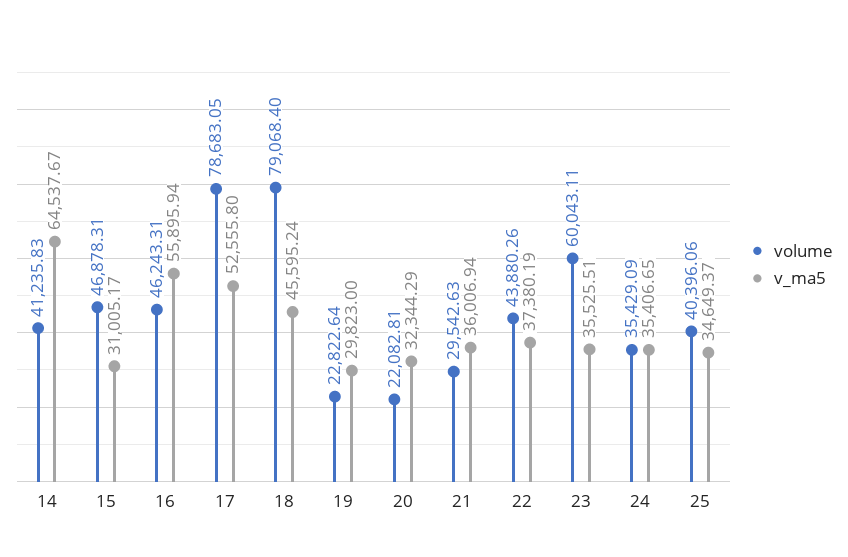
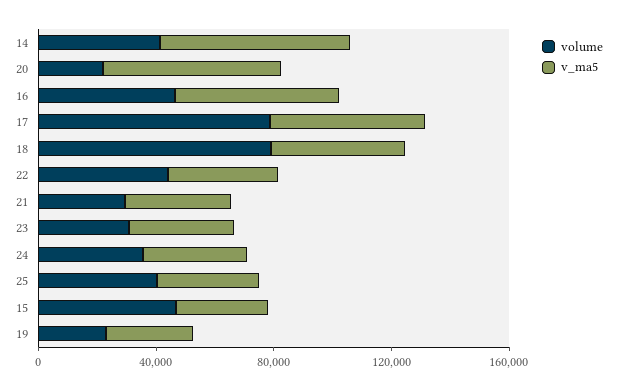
  {
    "volume": {
      "14": 41235.83,
      "15": 46878.31,
      "16": 46243.31,
      "17": 78683.05,
      "18": 79068.4,
      "19": 22822.64,
      "20": 22082.81,
      "21": 29542.63,
      "22": 43880.26,
-     "23": 60043.11,
+     "23": 30000,
      "24": 35429.09,
      "25": 40396.06
    },
    "v_ma5": {
      "14": 64537.67,
      "15": 31005.17,
      "16": 55895.94,
      "17": 52555.8,
      "18": 45595.24,
      "19": 29823,
-     "20": 32344.29,
+     "20": 60000,
      "21": 36006.94,
      "22": 37380.19,
      "23": 35525.51,
      "24": 35406.65,
      "25": 34649.37
    }
  }

